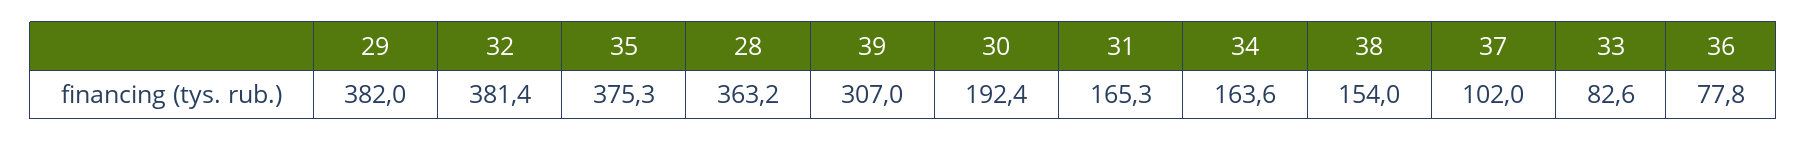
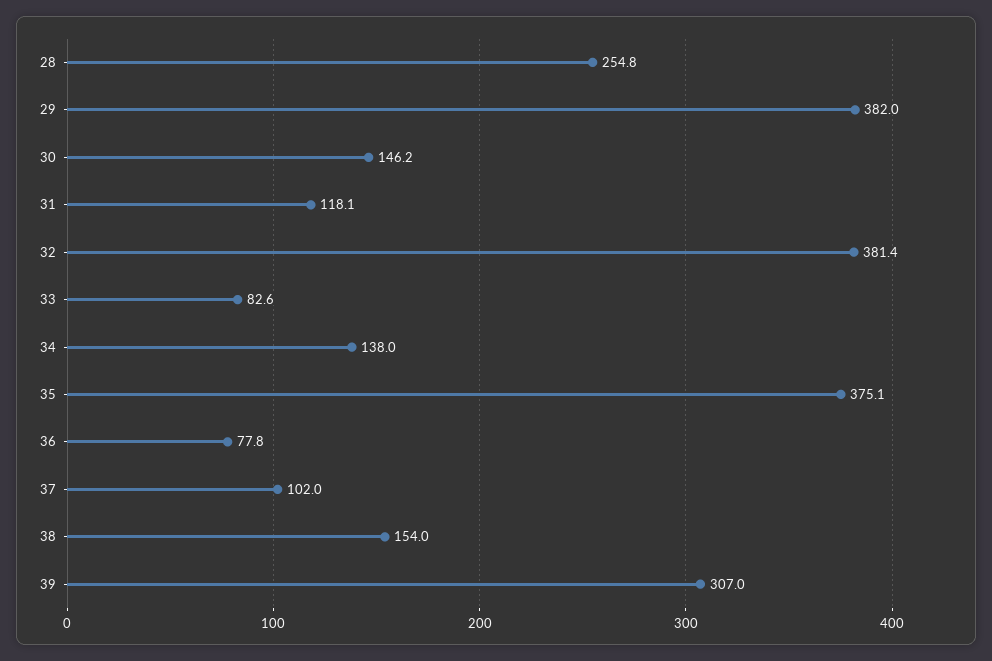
  {
    "29": 382,
    "32": 381.4,
-   "35": 375.3,
+   "35": 375.1,
-   "28": 363.2,
+   "28": 254.8,
    "39": 307,
-   "30": 192.4,
+   "30": 146.2,
-   "31": 165.3,
+   "31": 118.1,
-   "34": 163.6,
+   "34": 138,
    "38": 154,
    "37": 102,
    "33": 82.6,
    "36": 77.8
  }

